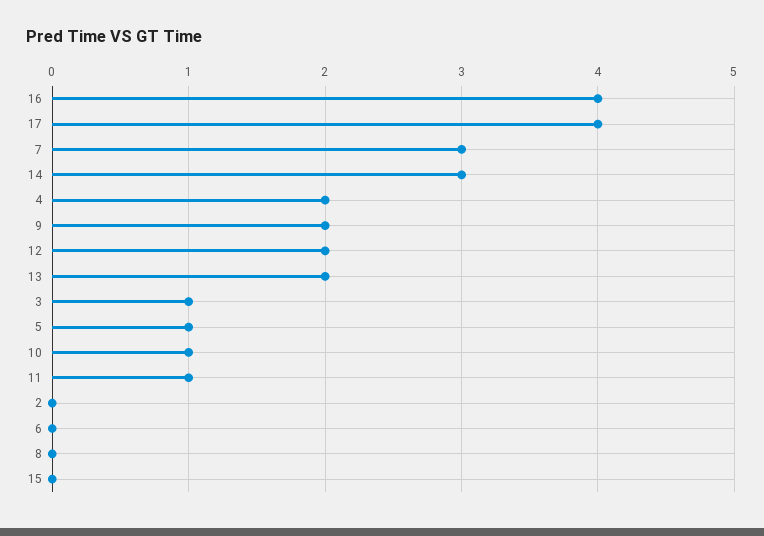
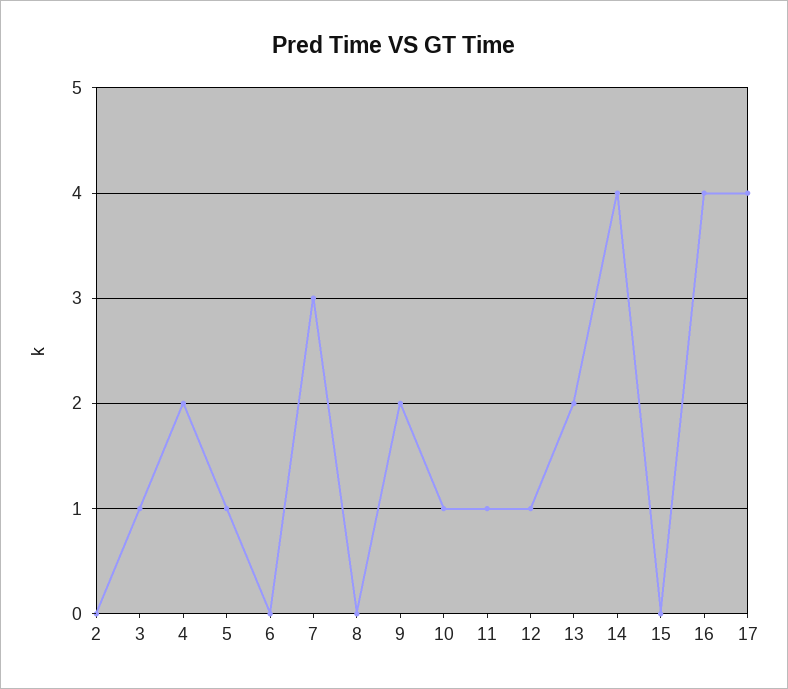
  {
    "16": 4,
    "17": 4,
    "7": 3,
-   "14": 3,
+   "14": 4,
    "4": 2,
    "9": 2,
-   "12": 2,
+   "12": 1,
    "13": 2,
    "3": 1,
    "5": 1,
    "10": 1,
    "11": 1,
    "2": 0,
    "6": 0,
    "8": 0,
    "15": 0
  }

